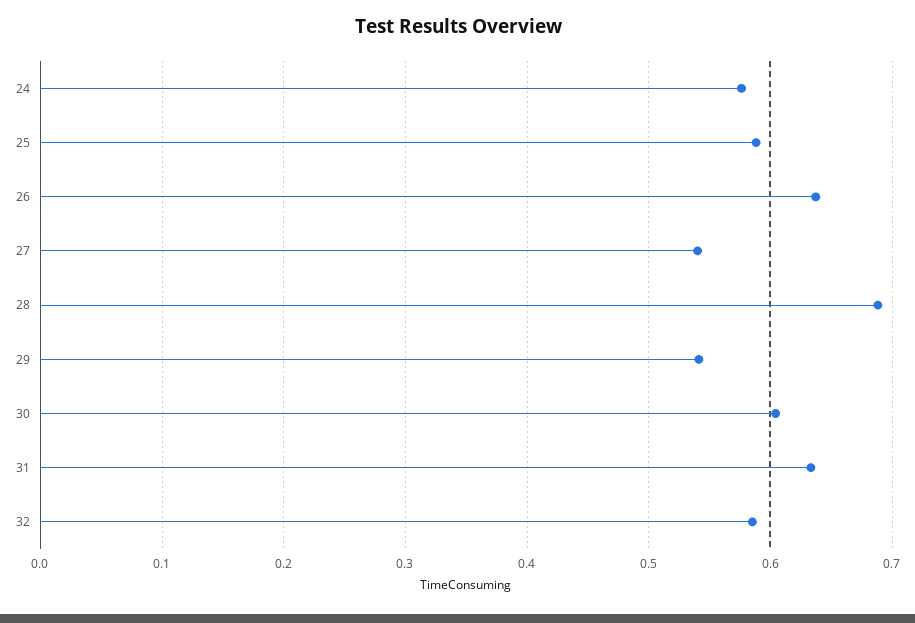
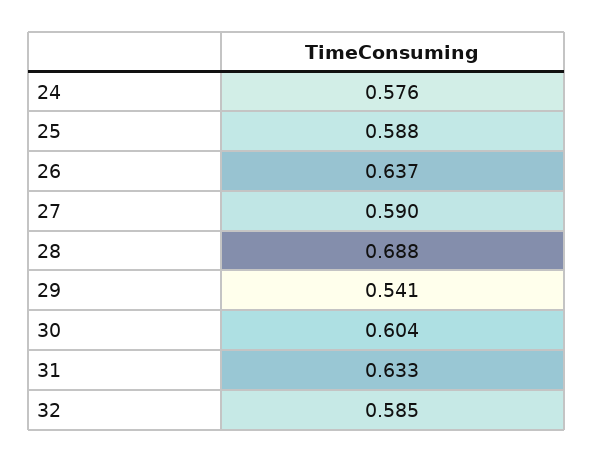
  {
    "24": 0.576,
    "25": 0.588,
    "26": 0.637,
-   "27": 0.54,
+   "27": 0.59,
    "28": 0.688,
    "29": 0.541,
    "30": 0.604,
    "31": 0.633,
    "32": 0.585
  }

